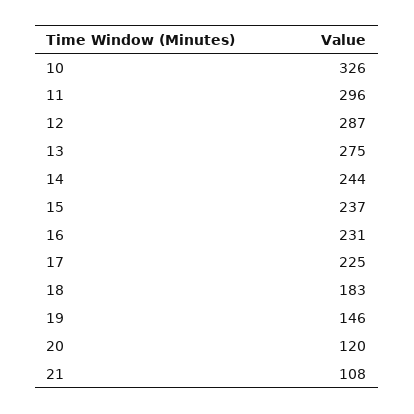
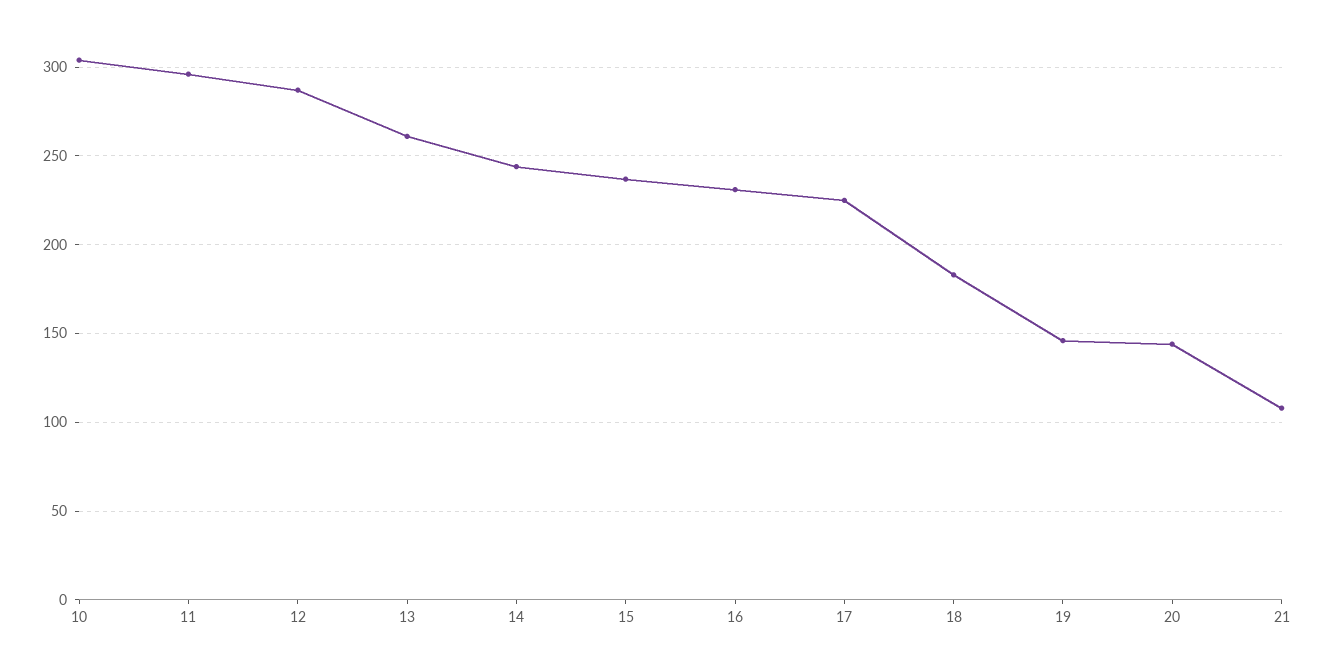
  {
-   "10": 326,
+   "10": 305,
    "11": 296,
    "12": 287,
-   "13": 275,
+   "13": 260,
    "14": 244,
    "15": 237,
    "16": 231,
    "17": 225,
    "18": 183,
    "19": 146,
-   "20": 120,
+   "20": 145,
    "21": 108
  }

